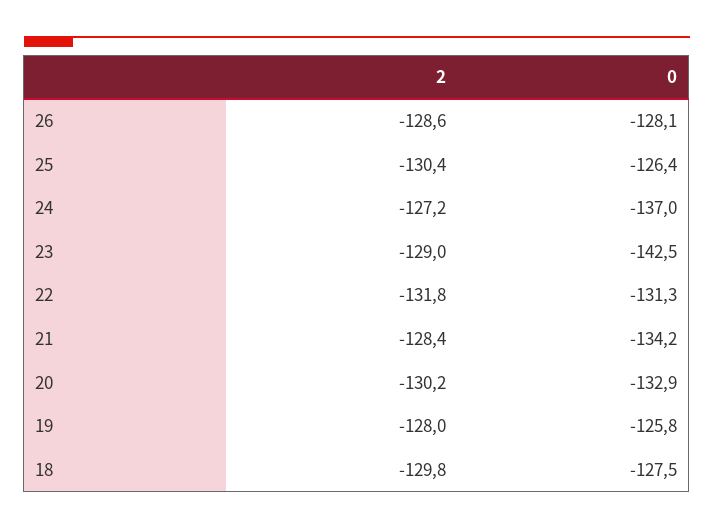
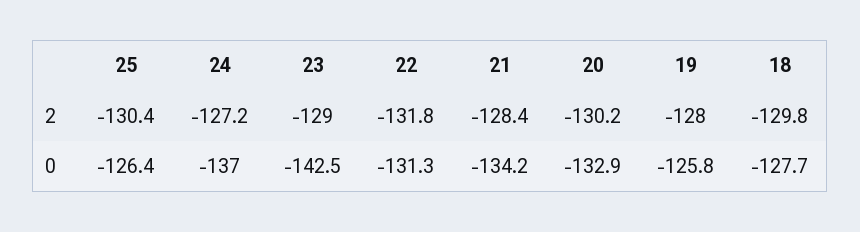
  {
    "2": {
-     "26": -128.6,
      "25": -130.4,
      "24": -127.2,
      "23": -129,
      "22": -131.8,
      "21": -128.4,
      "20": -130.2,
      "19": -128,
      "18": -129.8
    },
    "0": {
-     "26": -128.1,
      "25": -126.4,
      "24": -137,
      "23": -142.5,
      "22": -131.3,
      "21": -134.2,
      "20": -132.9,
      "19": -125.8,
-     "18": -127.5
+     "18": -127.7
    }
  }

